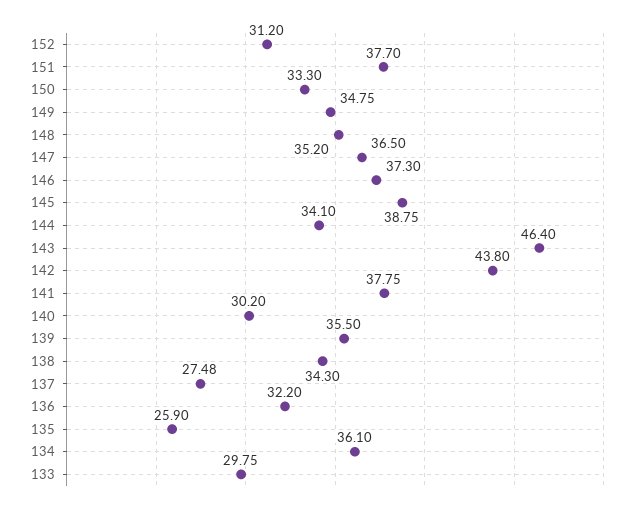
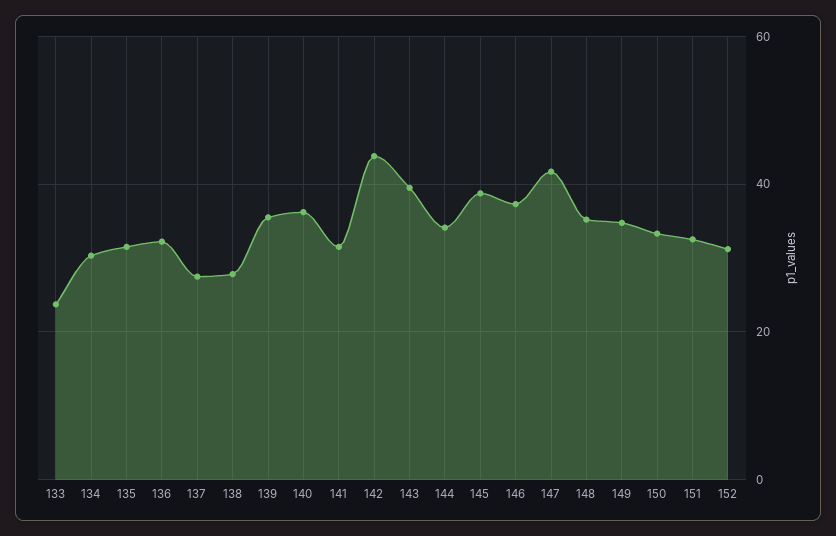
  {
    "152": 31.2,
-   "151": 37.7,
+   "151": 32,
    "150": 33.3,
    "149": 34.75,
    "148": 35.2,
-   "147": 36.5,
+   "147": 42,
    "146": 37.3,
    "145": 38.75,
    "144": 34.1,
-   "143": 46.4,
+   "143": 40,
    "142": 43.8,
-   "141": 37.75,
+   "141": 32,
-   "140": 30.2,
+   "140": 36,
    "139": 35.5,
-   "138": 34.3,
+   "138": 28,
    "137": 27.48,
    "136": 32.2,
-   "135": 25.9,
+   "135": 32,
-   "134": 36.1,
+   "134": 30,
-   "133": 29.75
+   "133": 24
  }

